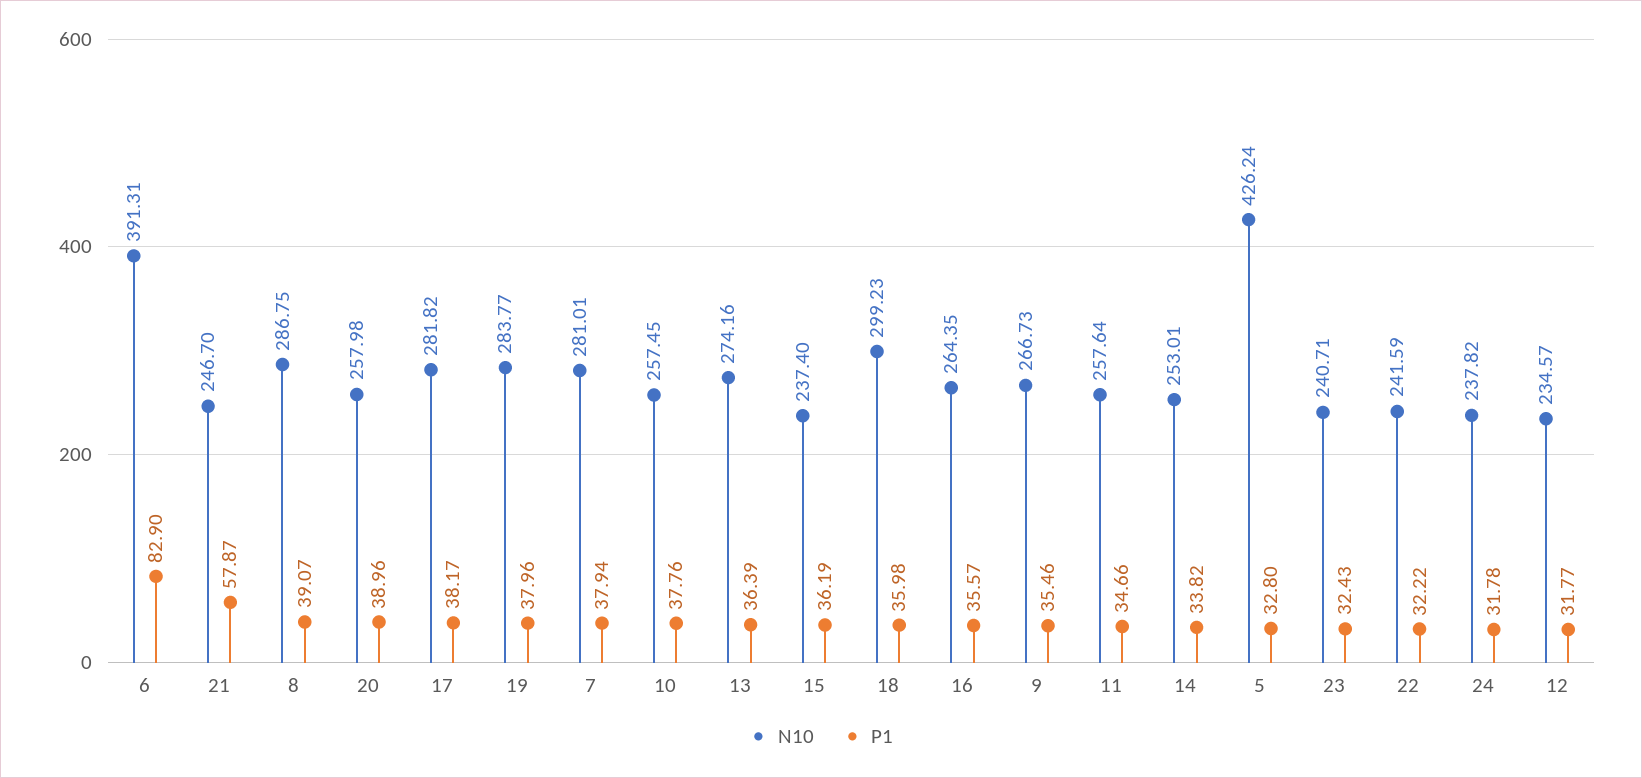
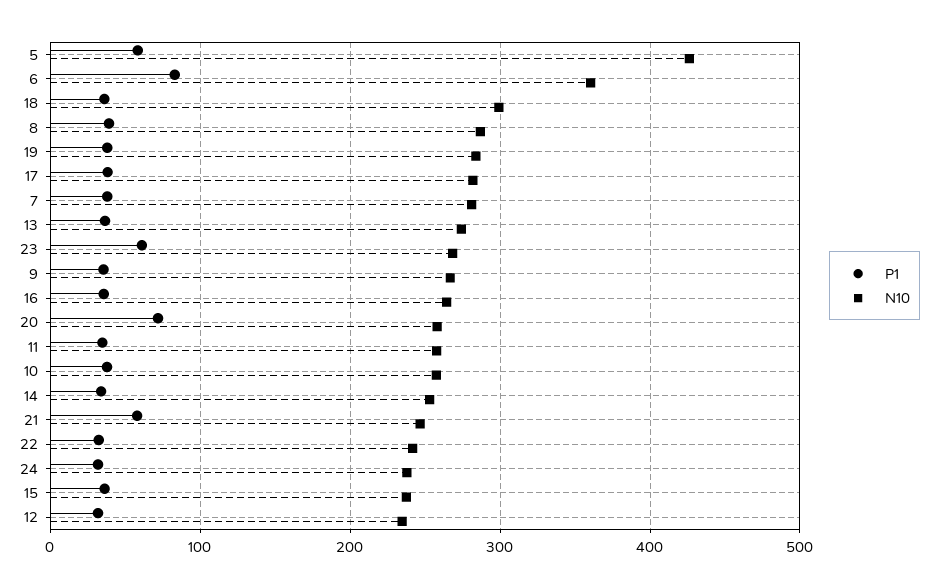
  {
    "N10": {
-     "6": 391.31,
+     "6": 360,
      "21": 246.7,
      "8": 286.75,
      "20": 257.98,
      "17": 281.82,
      "19": 283.77,
      "7": 281.01,
      "10": 257.45,
      "13": 274.16,
      "15": 237.4,
      "18": 299.23,
      "16": 264.35,
      "9": 266.73,
      "11": 257.64,
      "14": 253.01,
      "5": 426.24,
-     "23": 240.71,
+     "23": 270,
      "22": 241.59,
      "24": 237.82,
      "12": 234.57
    },
    "P1": {
      "6": 82.9,
      "21": 57.87,
      "8": 39.07,
-     "20": 38.96,
+     "20": 70,
      "17": 38.17,
      "19": 37.96,
      "7": 37.94,
      "10": 37.76,
      "13": 36.39,
      "15": 36.19,
      "18": 35.98,
      "16": 35.57,
      "9": 35.46,
      "11": 34.66,
      "14": 33.82,
-     "5": 32.8,
+     "5": 60,
-     "23": 32.43,
+     "23": 60,
      "22": 32.22,
      "24": 31.78,
      "12": 31.77
    }
  }

